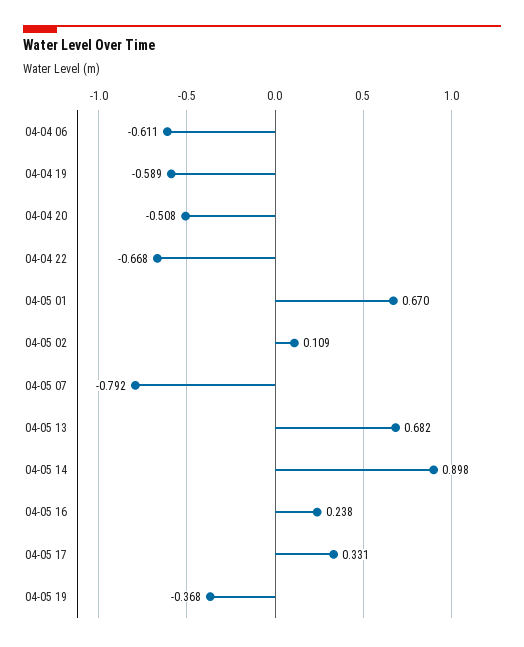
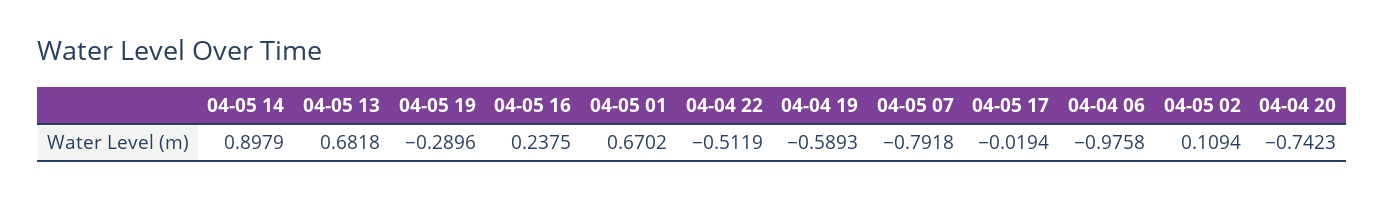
  {
-   "04-04 06": -0.611,
+   "04-04 06": -0.9758,
    "04-04 19": -0.5893,
-   "04-04 20": -0.508,
+   "04-04 20": -0.7423,
-   "04-04 22": -0.668,
+   "04-04 22": -0.5119,
    "04-05 01": 0.6702,
    "04-05 02": 0.1094,
    "04-05 07": -0.7918,
    "04-05 13": 0.6818,
    "04-05 14": 0.8979,
    "04-05 16": 0.2375,
-   "04-05 17": 0.331,
+   "04-05 17": -0.0194,
-   "04-05 19": -0.368
+   "04-05 19": -0.2896
  }

